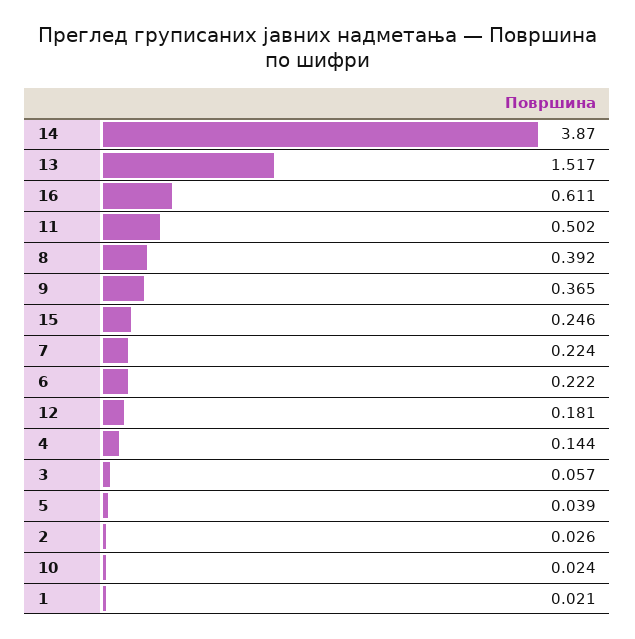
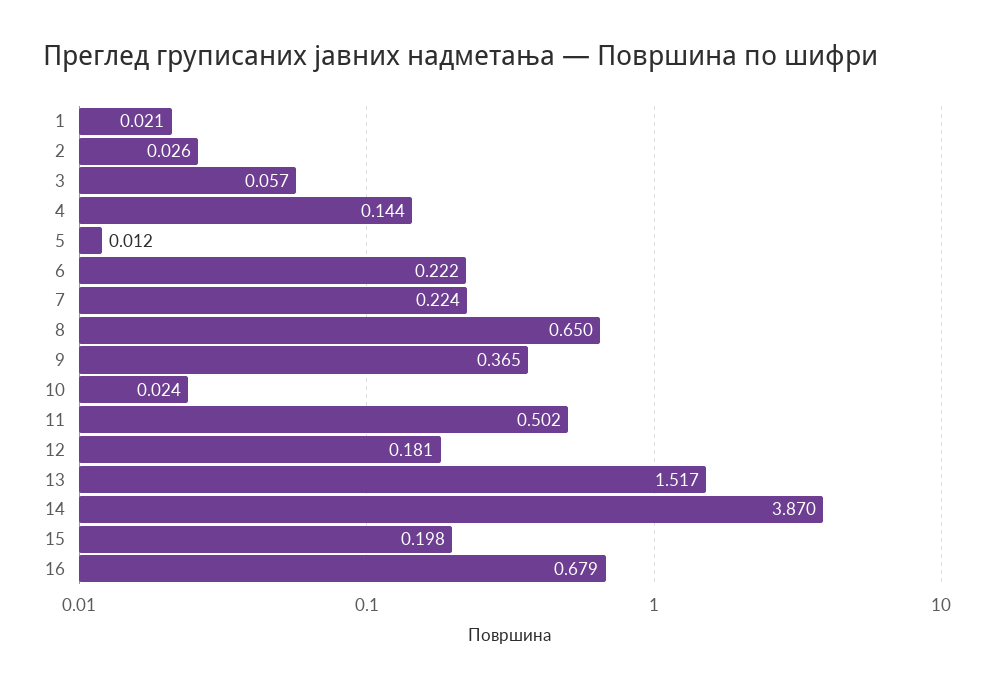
  {
    "14": 3.87,
    "13": 1.517,
-   "16": 0.611,
+   "16": 0.679,
    "11": 0.502,
-   "8": 0.392,
+   "8": 0.65,
    "9": 0.365,
-   "15": 0.246,
+   "15": 0.198,
    "7": 0.224,
    "6": 0.222,
    "12": 0.181,
    "4": 0.144,
    "3": 0.057,
-   "5": 0.039,
+   "5": 0.012,
    "2": 0.026,
    "10": 0.024,
    "1": 0.021
  }

